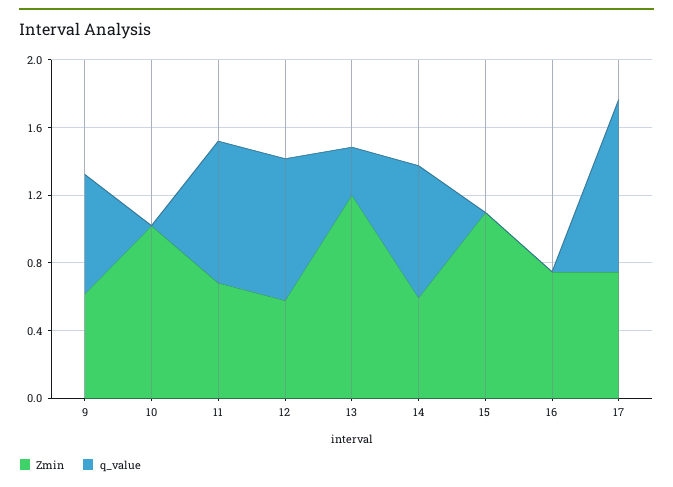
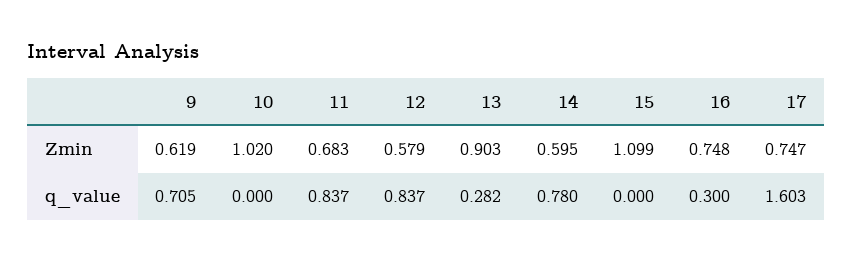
  {
    "Zmin": {
      "9": 0.619,
      "10": 1.02,
      "11": 0.683,
      "12": 0.579,
-     "13": 1.2,
+     "13": 0.903,
      "14": 0.595,
      "15": 1.099,
      "16": 0.748,
      "17": 0.747
    },
    "q_value": {
      "9": 0.705,
      "10": 0,
      "11": 0.837,
      "12": 0.837,
      "13": 0.282,
      "14": 0.78,
      "15": 0,
-     "16": 0,
+     "16": 0.3,
-     "17": 1
+     "17": 1.603
    }
  }

